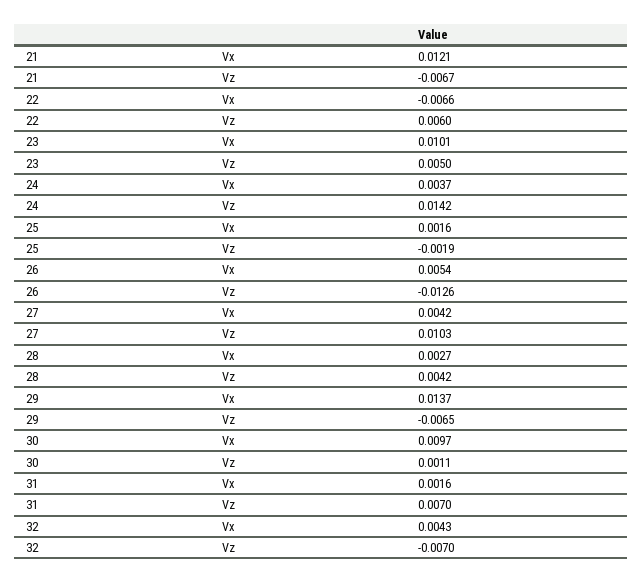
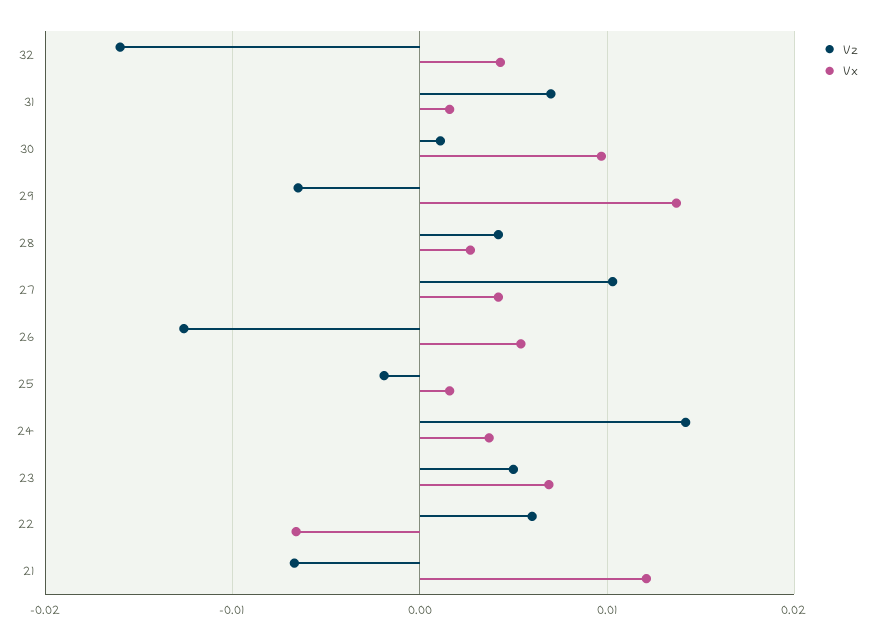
  {
    "Vx": {
      "21": 0.0121,
      "22": -0.0066,
-     "23": 0.0101,
+     "23": 0.007,
      "24": 0.0037,
      "25": 0.0016,
      "26": 0.0054,
      "27": 0.0042,
      "28": 0.0027,
      "29": 0.0137,
      "30": 0.0097,
      "31": 0.0016,
      "32": 0.0043
    },
    "Vz": {
      "21": -0.0067,
      "22": 0.006,
      "23": 0.005,
      "24": 0.0142,
      "25": -0.0019,
      "26": -0.0126,
      "27": 0.0103,
      "28": 0.0042,
      "29": -0.0065,
      "30": 0.0011,
      "31": 0.007,
-     "32": -0.007
+     "32": -0.016
    }
  }

